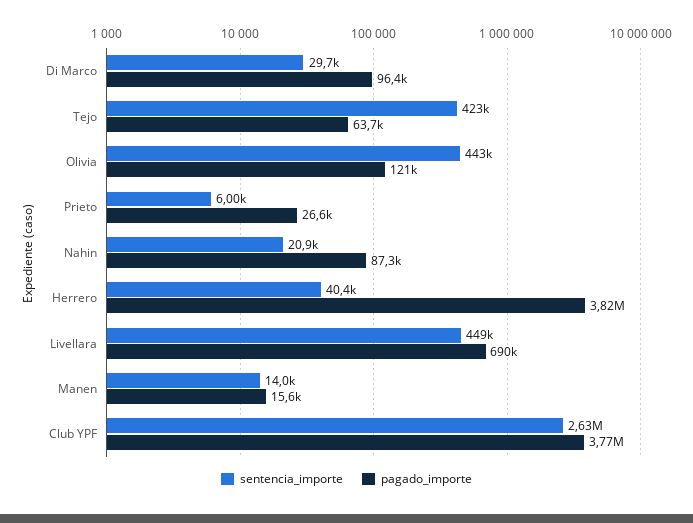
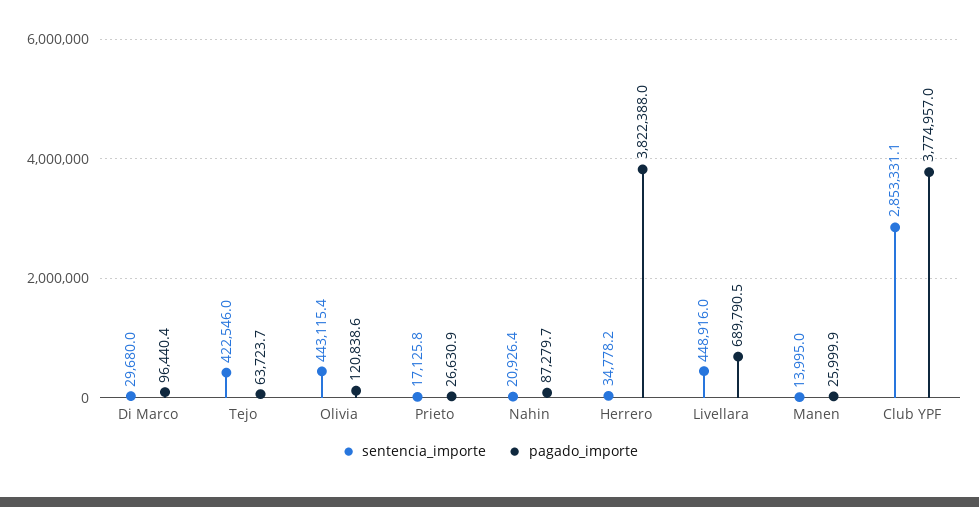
  {
    "sentencia_importe": {
      "Di Marco": 29680,
      "Tejo": 422546,
      "Olivia": 443115.4,
-     "Prieto": 6000,
+     "Prieto": 17125.8,
      "Nahin": 20926.4,
-     "Herrero": 40400,
+     "Herrero": 34778.2,
      "Livellara": 448916,
      "Manen": 13995,
-     "Club YPF": 2630000
+     "Club YPF": 2853331.1
    },
    "pagado_importe": {
      "Di Marco": 96440.4,
      "Tejo": 63723.7,
      "Olivia": 120838.6,
      "Prieto": 26630.9,
      "Nahin": 87279.7,
      "Herrero": 3822388,
      "Livellara": 689790.5,
-     "Manen": 15600,
+     "Manen": 25999.9,
      "Club YPF": 3774957
    }
  }

